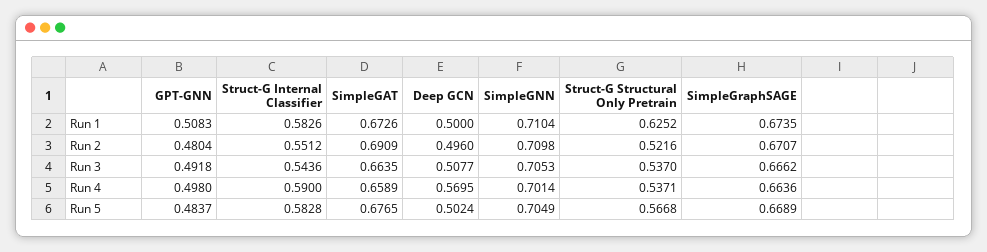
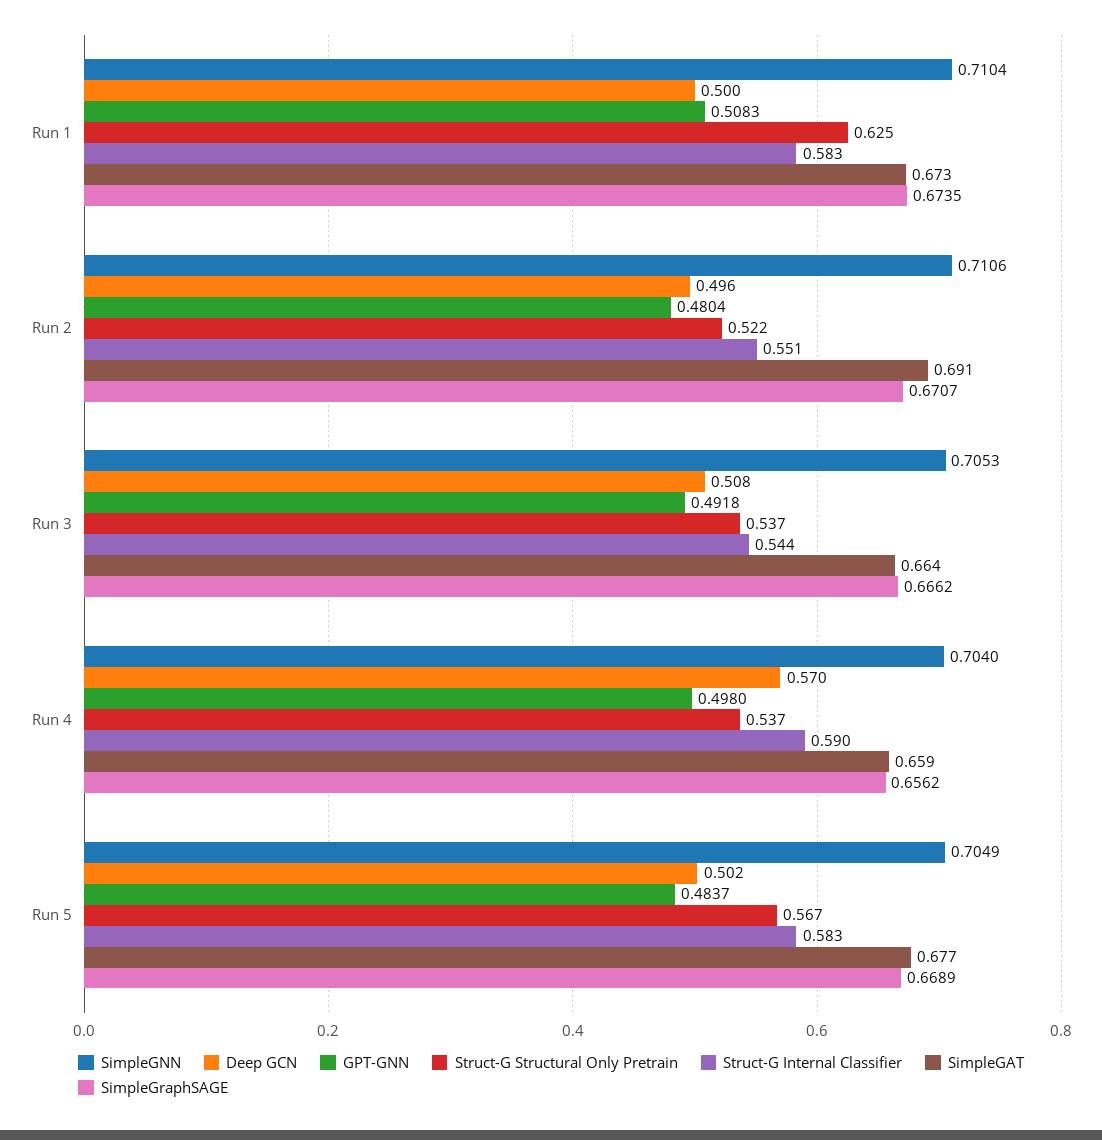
  {
    "GPT-GNN": {
      "Run 1": 0.5083,
      "Run 2": 0.4804,
      "Run 3": 0.4918,
      "Run 4": 0.498,
      "Run 5": 0.4837
    },
    "Struct-G Internal Classifier": {
      "Run 1": 0.5826,
      "Run 2": 0.5512,
      "Run 3": 0.5436,
      "Run 4": 0.59,
      "Run 5": 0.5828
    },
    "SimpleGAT": {
      "Run 1": 0.6726,
      "Run 2": 0.6909,
      "Run 3": 0.6635,
      "Run 4": 0.6589,
      "Run 5": 0.6765
    },
    "Deep GCN": {
      "Run 1": 0.5,
      "Run 2": 0.496,
      "Run 3": 0.5077,
      "Run 4": 0.5695,
      "Run 5": 0.5024
    },
    "SimpleGNN": {
      "Run 1": 0.7104,
-     "Run 2": 0.7098,
+     "Run 2": 0.7106,
      "Run 3": 0.7053,
-     "Run 4": 0.7014,
+     "Run 4": 0.704,
      "Run 5": 0.7049
    },
    "Struct-G Structural Only Pretrain": {
      "Run 1": 0.6252,
      "Run 2": 0.5216,
      "Run 3": 0.537,
      "Run 4": 0.5371,
      "Run 5": 0.5668
    },
    "SimpleGraphSAGE": {
      "Run 1": 0.6735,
      "Run 2": 0.6707,
      "Run 3": 0.6662,
-     "Run 4": 0.6636,
+     "Run 4": 0.6562,
      "Run 5": 0.6689
    }
  }

